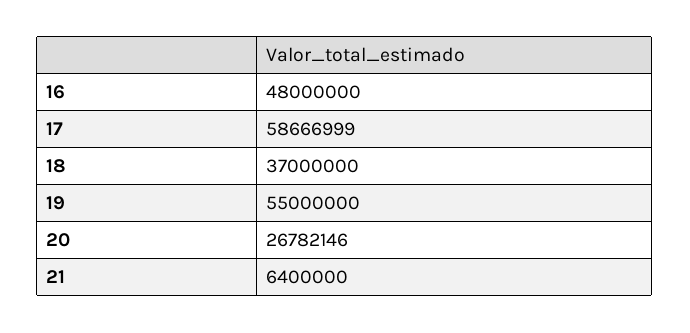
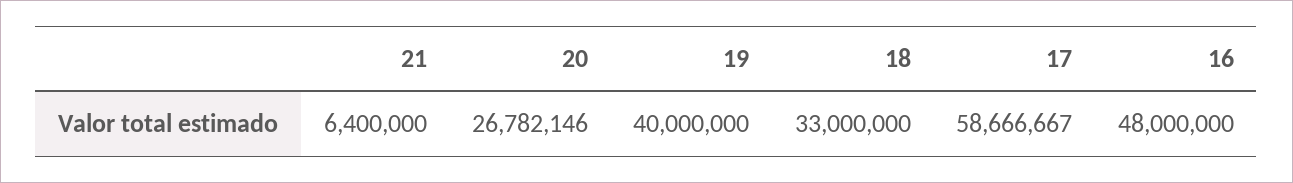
  {
    "16": 48000000,
-   "17": 58666999,
+   "17": 58666667,
-   "18": 37000000,
+   "18": 33000000,
-   "19": 55000000,
+   "19": 40000000,
    "20": 26782146,
    "21": 6400000
  }

